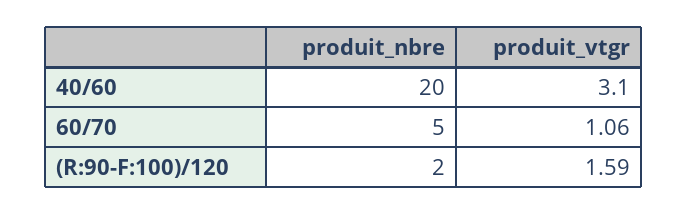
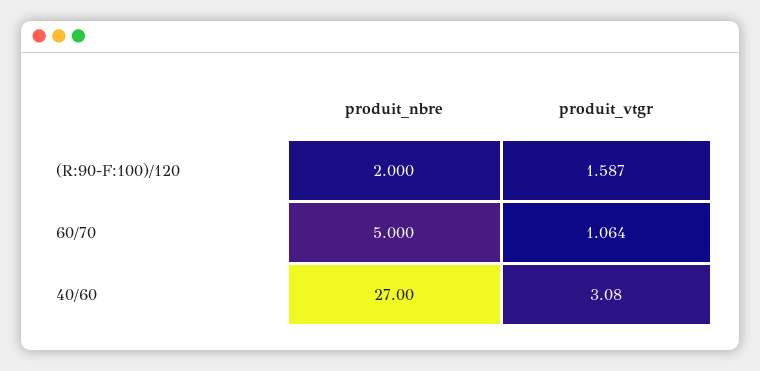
  {
    "produit_nbre": {
-     "40/60": 20,
+     "40/60": 27,
      "60/70": 5,
      "(R:90-F:100)/120": 2
    },
    "produit_vtgr": {
      "40/60": 3.08,
      "60/70": 1.064,
      "(R:90-F:100)/120": 1.587
    }
  }

